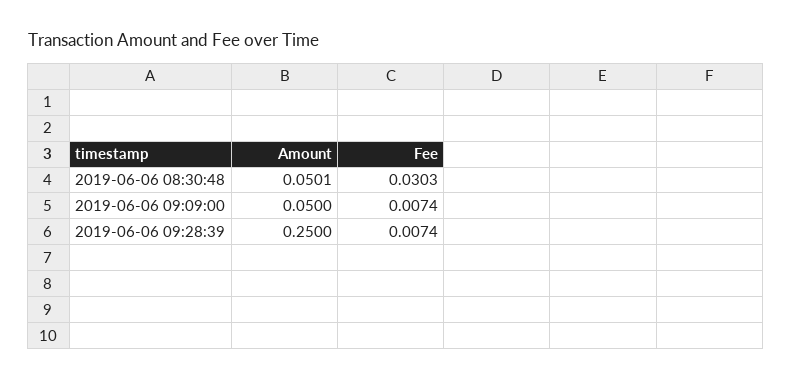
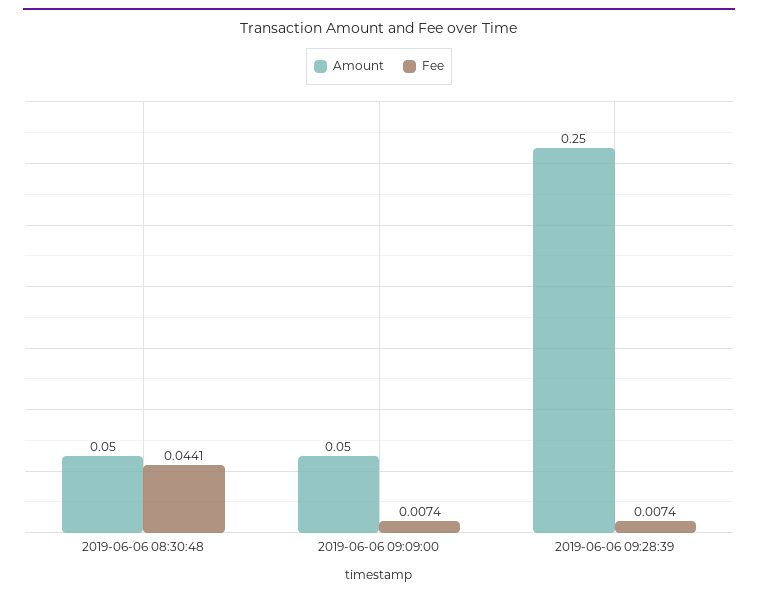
  {
    "Amount": {
-     "2019-06-06 08:30:48": 0.0501,
+     "2019-06-06 08:30:48": 0.05,
      "2019-06-06 09:09:00": 0.05,
      "2019-06-06 09:28:39": 0.25
    },
    "Fee": {
-     "2019-06-06 08:30:48": 0.0303,
+     "2019-06-06 08:30:48": 0.0441,
      "2019-06-06 09:09:00": 0.0074,
      "2019-06-06 09:28:39": 0.0074
    }
  }

